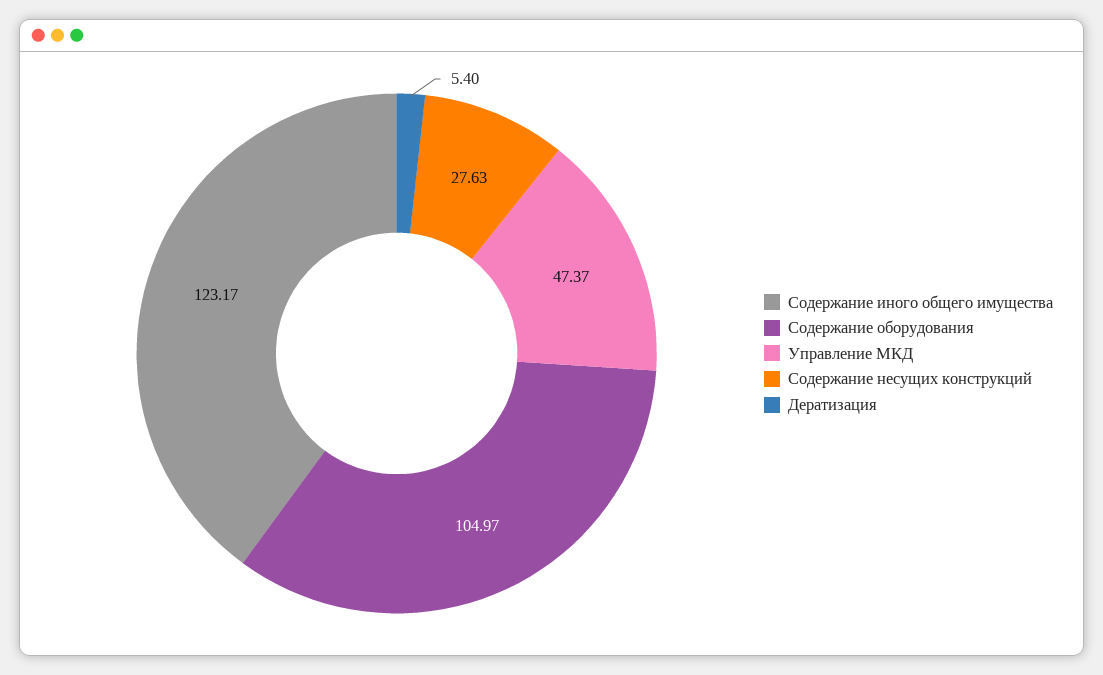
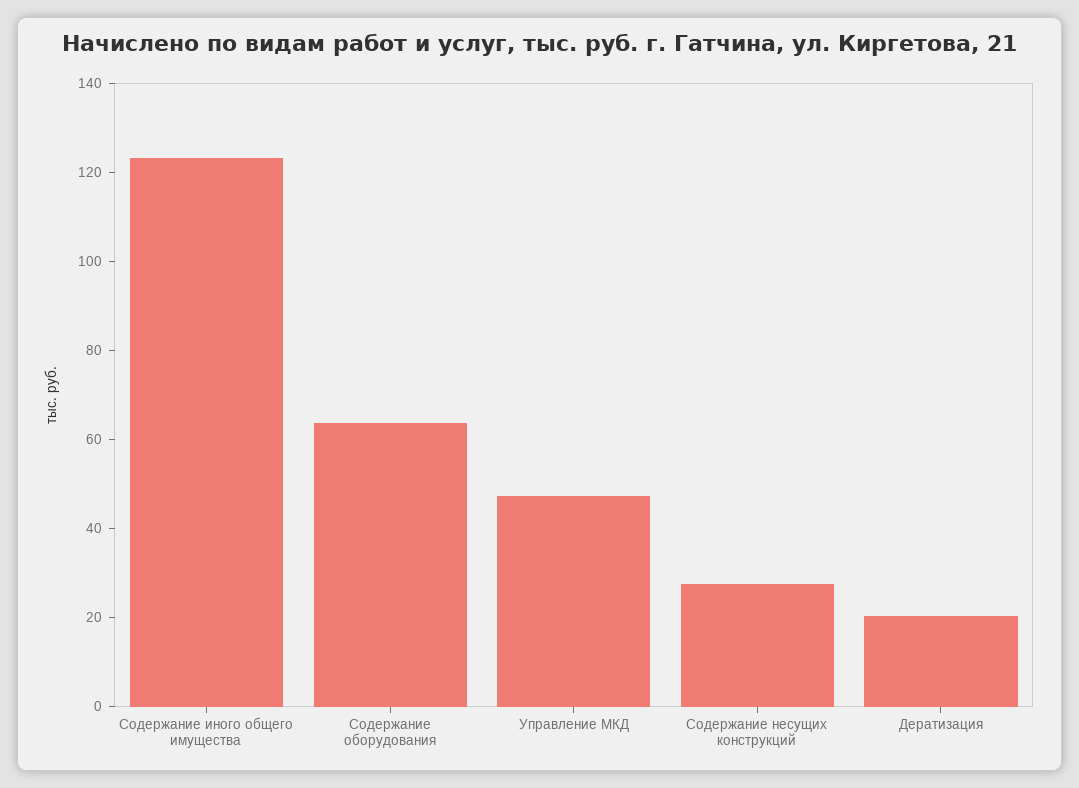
  {
    "Содержание иного общего имущества": 123.17,
-   "Содержание оборудования": 104.97,
+   "Содержание оборудования": 65,
    "Управление МКД": 47.37,
    "Содержание несущих конструкций": 27.63,
-   "Дератизация": 5.4
+   "Дератизация": 20
  }

